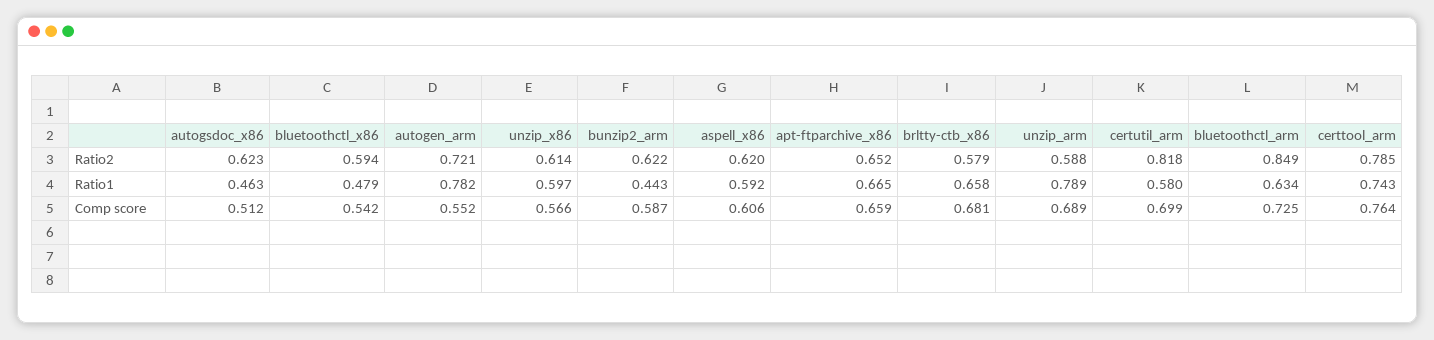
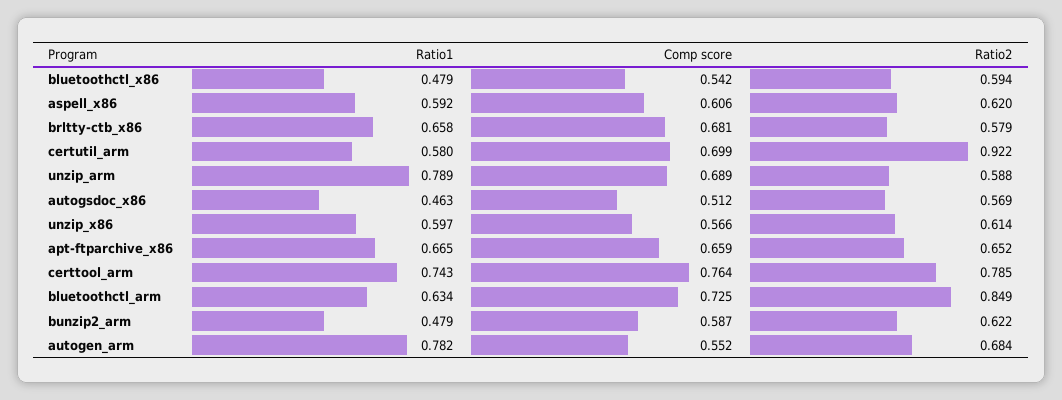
  {
    "autogsdoc_x86": {
-     "Ratio2": 0.623,
+     "Ratio2": 0.569,
      "Ratio1": 0.463,
      "Comp score": 0.512
    },
    "bluetoothctl_x86": {
      "Ratio2": 0.594,
      "Ratio1": 0.479,
      "Comp score": 0.542
    },
    "autogen_arm": {
-     "Ratio2": 0.721,
+     "Ratio2": 0.684,
      "Ratio1": 0.782,
      "Comp score": 0.552
    },
    "unzip_x86": {
      "Ratio2": 0.614,
      "Ratio1": 0.597,
      "Comp score": 0.566
    },
    "bunzip2_arm": {
      "Ratio2": 0.622,
-     "Ratio1": 0.443,
+     "Ratio1": 0.479,
      "Comp score": 0.587
    },
    "aspell_x86": {
      "Ratio2": 0.62,
      "Ratio1": 0.592,
      "Comp score": 0.606
    },
    "apt-ftparchive_x86": {
      "Ratio2": 0.652,
      "Ratio1": 0.665,
      "Comp score": 0.659
    },
    "brltty-ctb_x86": {
      "Ratio2": 0.579,
      "Ratio1": 0.658,
      "Comp score": 0.681
    },
    "unzip_arm": {
      "Ratio2": 0.588,
      "Ratio1": 0.789,
      "Comp score": 0.689
    },
    "certutil_arm": {
-     "Ratio2": 0.818,
+     "Ratio2": 0.922,
      "Ratio1": 0.58,
      "Comp score": 0.699
    },
    "bluetoothctl_arm": {
      "Ratio2": 0.849,
      "Ratio1": 0.634,
      "Comp score": 0.725
    },
    "certtool_arm": {
      "Ratio2": 0.785,
      "Ratio1": 0.743,
      "Comp score": 0.764
    }
  }

